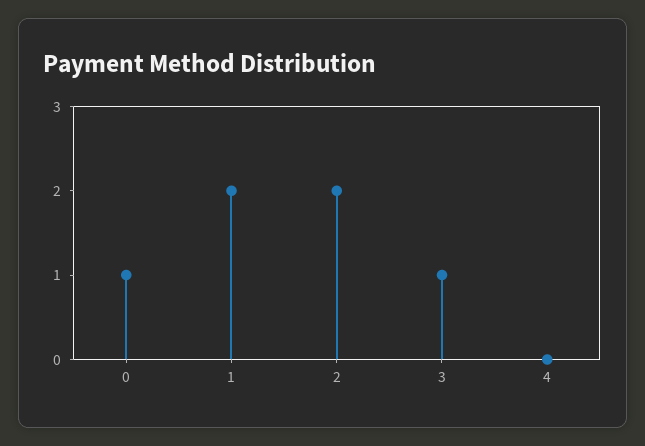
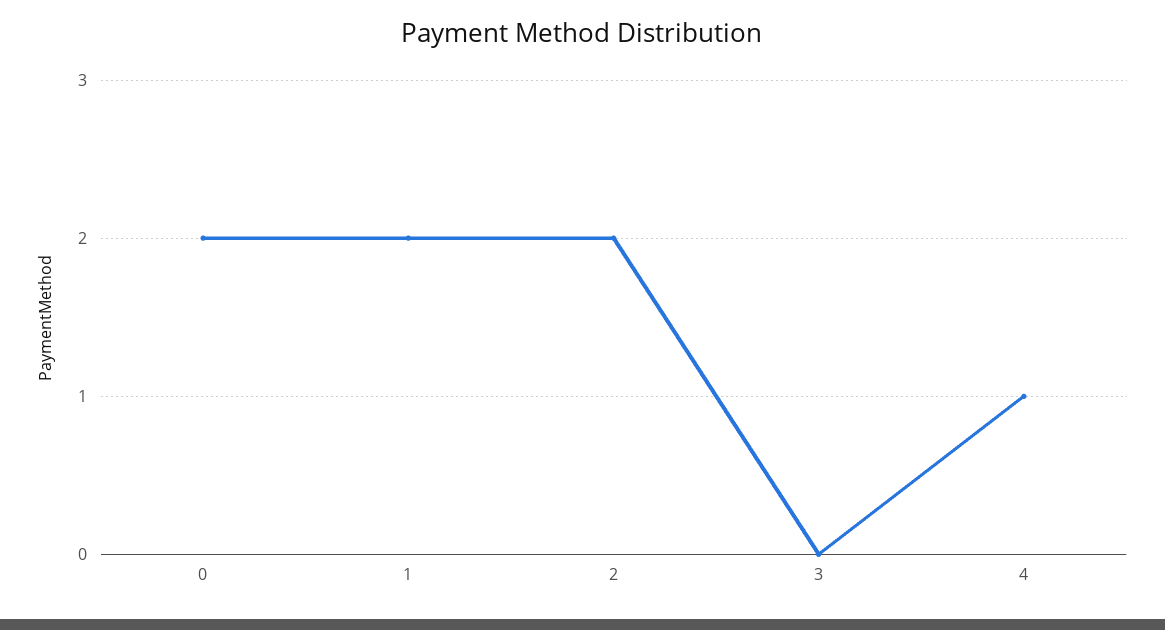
  {
-   "0": 1,
+   "0": 2,
    "1": 2,
    "2": 2,
-   "3": 1,
+   "3": 0,
-   "4": 0
+   "4": 1
  }

